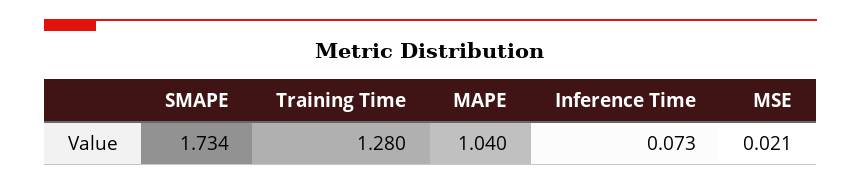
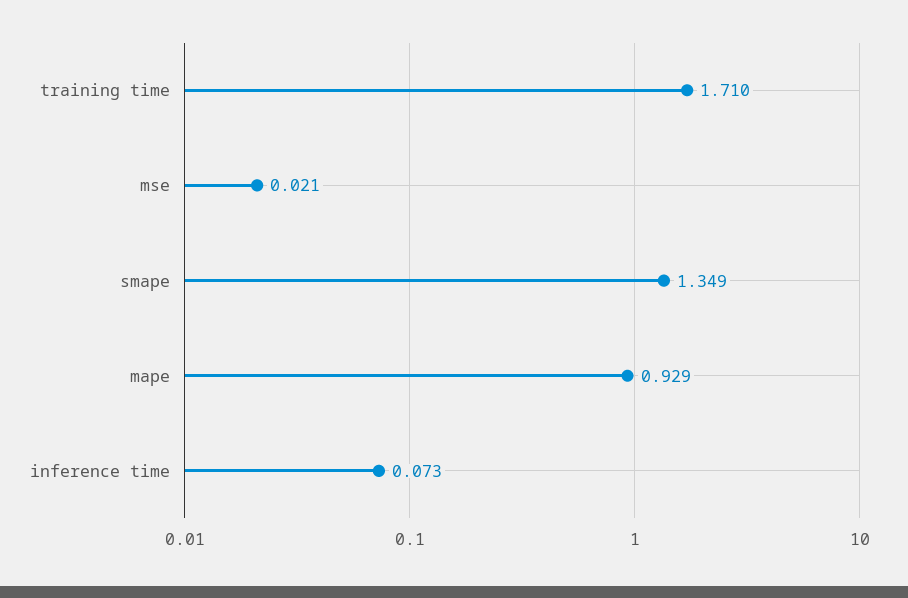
  {
-   "SMAPE": 1.734,
+   "SMAPE": 1.349,
-   "Training Time": 1.28,
+   "Training Time": 1.71,
-   "MAPE": 1.04,
+   "MAPE": 0.929,
    "Inference Time": 0.073,
    "MSE": 0.021
  }

